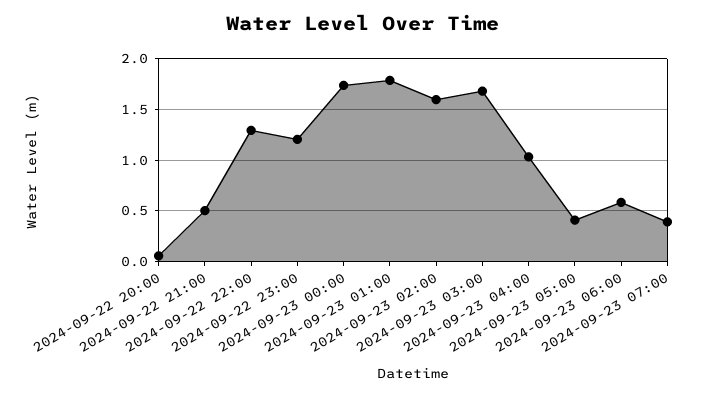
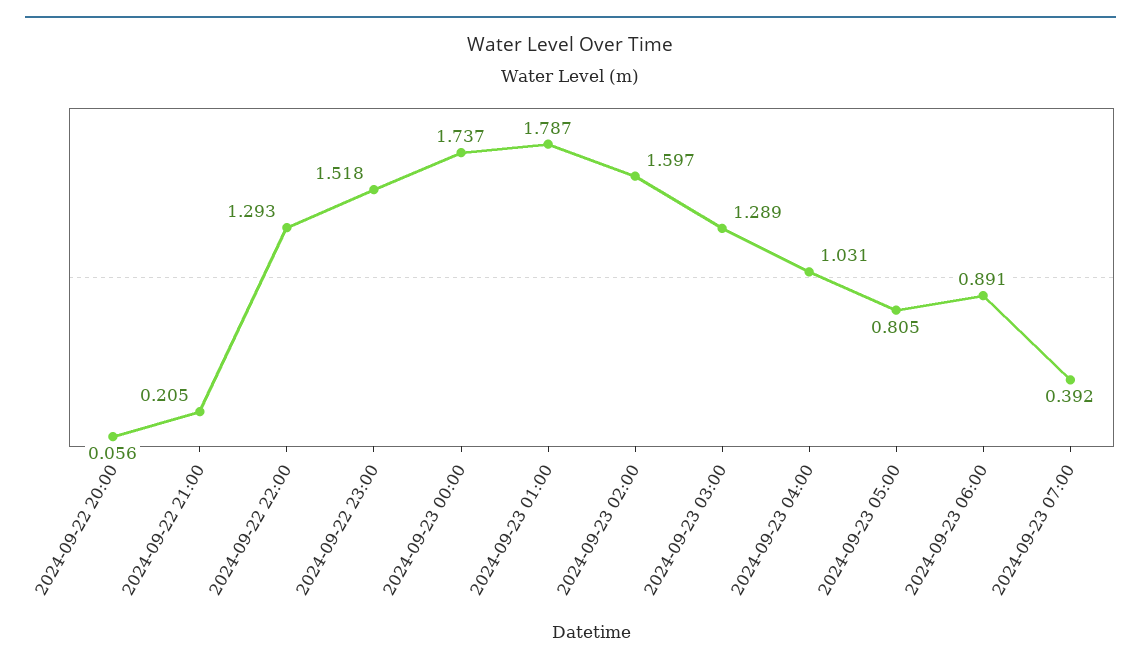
  {
    "2024-09-22 20:00": 0.056,
-   "2024-09-22 21:00": 0.5,
+   "2024-09-22 21:00": 0.205,
    "2024-09-22 22:00": 1.293,
-   "2024-09-22 23:00": 1.2,
+   "2024-09-22 23:00": 1.518,
    "2024-09-23 00:00": 1.737,
    "2024-09-23 01:00": 1.787,
    "2024-09-23 02:00": 1.597,
-   "2024-09-23 03:00": 1.7,
+   "2024-09-23 03:00": 1.289,
    "2024-09-23 04:00": 1.031,
-   "2024-09-23 05:00": 0.4,
+   "2024-09-23 05:00": 0.805,
-   "2024-09-23 06:00": 0.6,
+   "2024-09-23 06:00": 0.891,
    "2024-09-23 07:00": 0.392
  }

